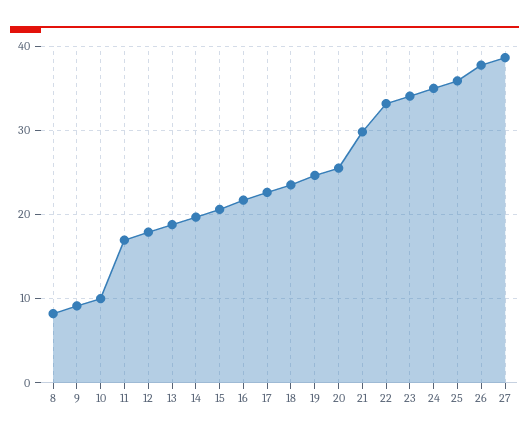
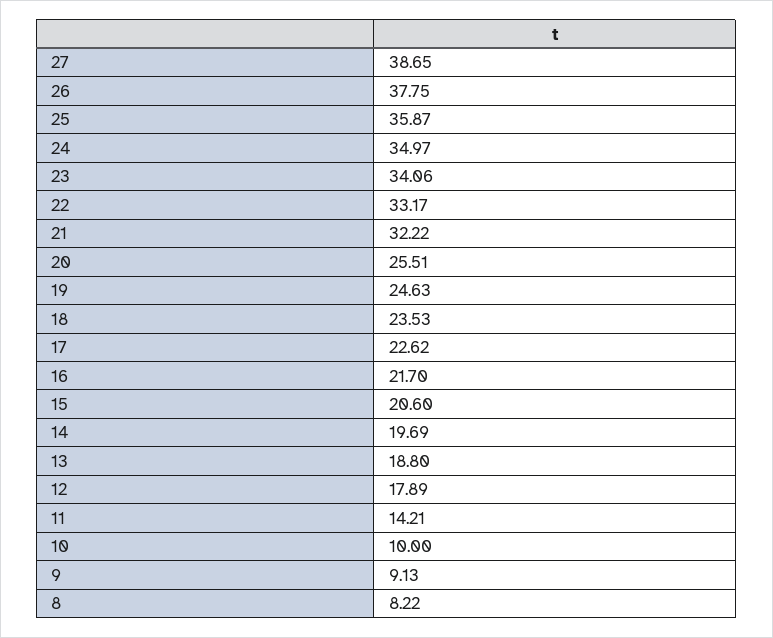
  {
    "8": 8.22,
    "9": 9.13,
    "10": 10,
-   "11": 17,
+   "11": 14.21,
    "12": 17.89,
    "13": 18.8,
    "14": 19.69,
    "15": 20.6,
    "16": 21.7,
    "17": 22.62,
    "18": 23.53,
    "19": 24.63,
    "20": 25.51,
-   "21": 30,
+   "21": 32.22,
    "22": 33.17,
    "23": 34.06,
    "24": 34.97,
    "25": 35.87,
    "26": 37.75,
    "27": 38.65
  }

